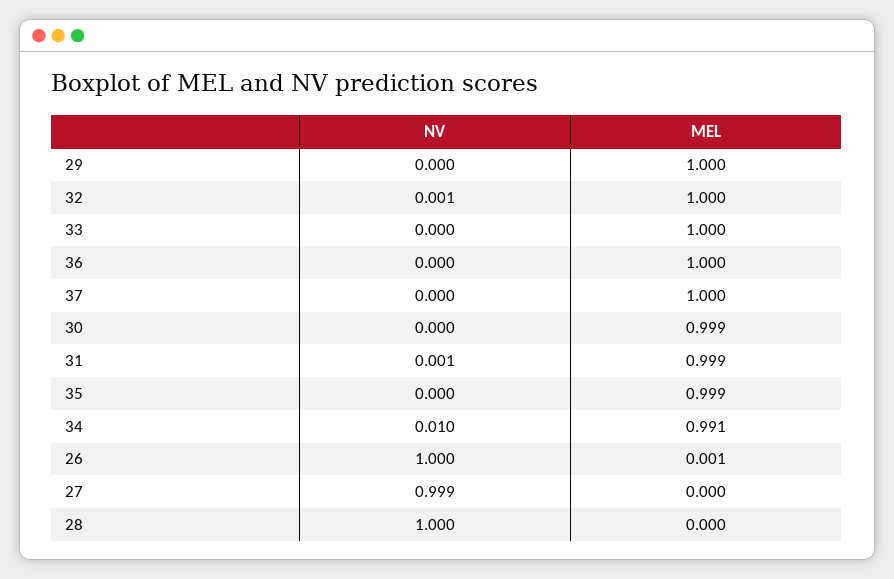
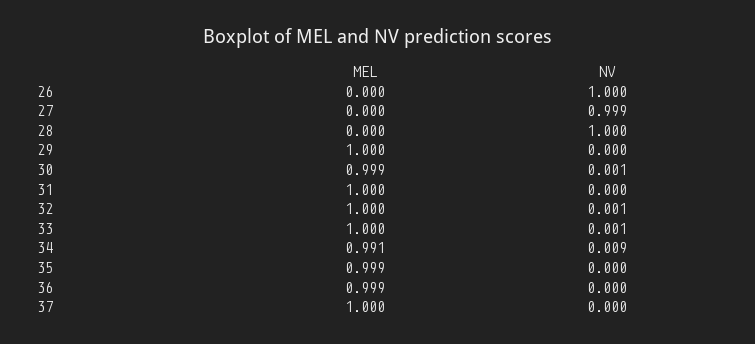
  {
    "NV": {
      "29": 0,
      "32": 0.001,
-     "33": 0,
+     "33": 0.001,
      "36": 0,
      "37": 0,
-     "30": 0,
+     "30": 0.001,
-     "31": 0.001,
+     "31": 0,
      "35": 0,
-     "34": 0.01,
+     "34": 0.009,
      "26": 1,
      "27": 0.999,
      "28": 1
    },
    "MEL": {
      "29": 1,
      "32": 1,
      "33": 1,
-     "36": 1,
+     "36": 0.999,
      "37": 1,
      "30": 0.999,
-     "31": 0.999,
+     "31": 1,
      "35": 0.999,
      "34": 0.991,
-     "26": 0.001,
+     "26": 0,
      "27": 0,
      "28": 0
    }
  }

